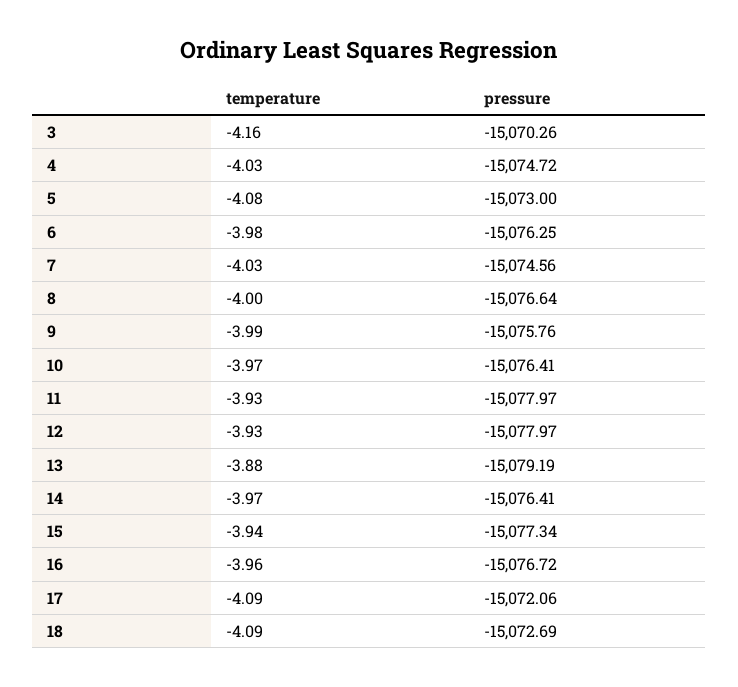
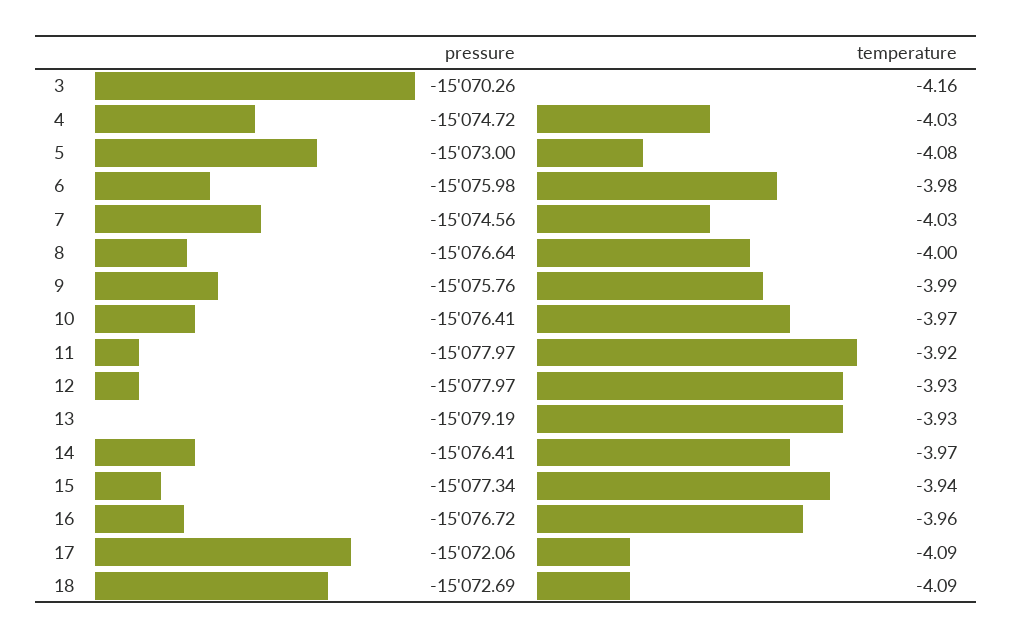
  {
    "temperature": {
      "3": -4.16,
      "4": -4.03,
      "5": -4.08,
      "6": -3.98,
      "7": -4.03,
      "8": -4,
      "9": -3.99,
      "10": -3.97,
-     "11": -3.93,
+     "11": -3.92,
      "12": -3.93,
-     "13": -3.88,
+     "13": -3.93,
      "14": -3.97,
      "15": -3.94,
      "16": -3.96,
      "17": -4.09,
      "18": -4.09
    },
    "pressure": {
      "3": -15070.26,
      "4": -15074.72,
      "5": -15073,
-     "6": -15076.25,
+     "6": -15075.98,
      "7": -15074.56,
      "8": -15076.64,
      "9": -15075.76,
      "10": -15076.41,
      "11": -15077.97,
      "12": -15077.97,
      "13": -15079.19,
      "14": -15076.41,
      "15": -15077.34,
      "16": -15076.72,
      "17": -15072.06,
      "18": -15072.69
    }
  }

